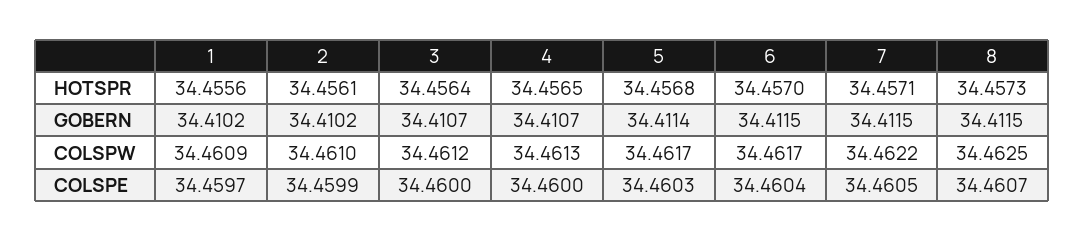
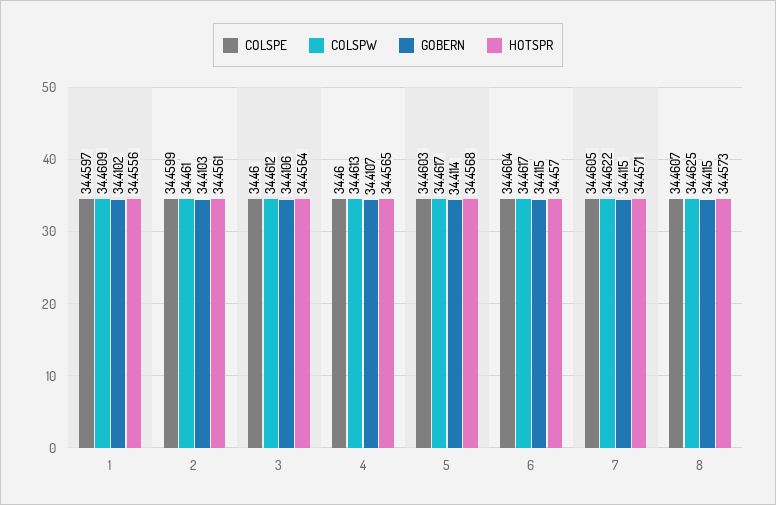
  {
    "HOTSPR": {
      "1": 34.4556,
      "2": 34.4561,
      "3": 34.4564,
      "4": 34.4565,
      "5": 34.4568,
      "6": 34.457,
      "7": 34.4571,
      "8": 34.4573
    },
    "GOBERN": {
      "1": 34.4102,
-     "2": 34.4102,
+     "2": 34.4103,
-     "3": 34.4107,
+     "3": 34.4106,
      "4": 34.4107,
      "5": 34.4114,
      "6": 34.4115,
      "7": 34.4115,
      "8": 34.4115
    },
    "COLSPW": {
      "1": 34.4609,
      "2": 34.461,
      "3": 34.4612,
      "4": 34.4613,
      "5": 34.4617,
      "6": 34.4617,
      "7": 34.4622,
      "8": 34.4625
    },
    "COLSPE": {
      "1": 34.4597,
      "2": 34.4599,
      "3": 34.46,
      "4": 34.46,
      "5": 34.4603,
      "6": 34.4604,
      "7": 34.4605,
      "8": 34.4607
    }
  }

